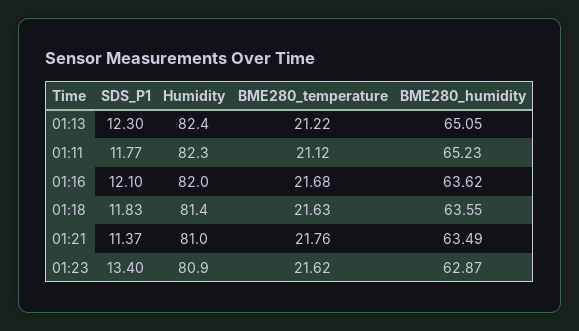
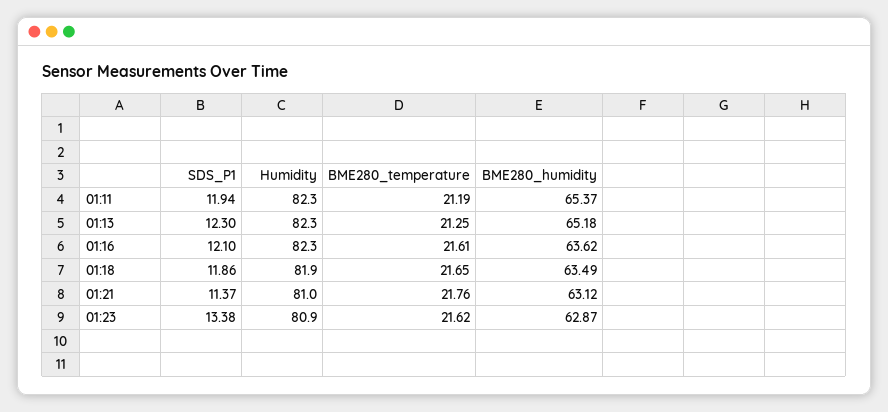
  {
    "SDS_P1": {
      "01:13": 12.3,
-     "01:11": 11.77,
+     "01:11": 11.94,
      "01:16": 12.1,
-     "01:18": 11.83,
+     "01:18": 11.86,
      "01:21": 11.37,
-     "01:23": 13.4
+     "01:23": 13.38
    },
    "Humidity": {
-     "01:13": 82.4,
+     "01:13": 82.3,
      "01:11": 82.3,
-     "01:16": 82,
+     "01:16": 82.3,
-     "01:18": 81.4,
+     "01:18": 81.9,
      "01:21": 81,
      "01:23": 80.9
    },
    "BME280_temperature": {
-     "01:13": 21.22,
+     "01:13": 21.25,
-     "01:11": 21.12,
+     "01:11": 21.19,
-     "01:16": 21.68,
+     "01:16": 21.61,
-     "01:18": 21.63,
+     "01:18": 21.65,
      "01:21": 21.76,
      "01:23": 21.62
    },
    "BME280_humidity": {
-     "01:13": 65.05,
+     "01:13": 65.18,
-     "01:11": 65.23,
+     "01:11": 65.37,
      "01:16": 63.62,
-     "01:18": 63.55,
+     "01:18": 63.49,
-     "01:21": 63.49,
+     "01:21": 63.12,
      "01:23": 62.87
    }
  }

